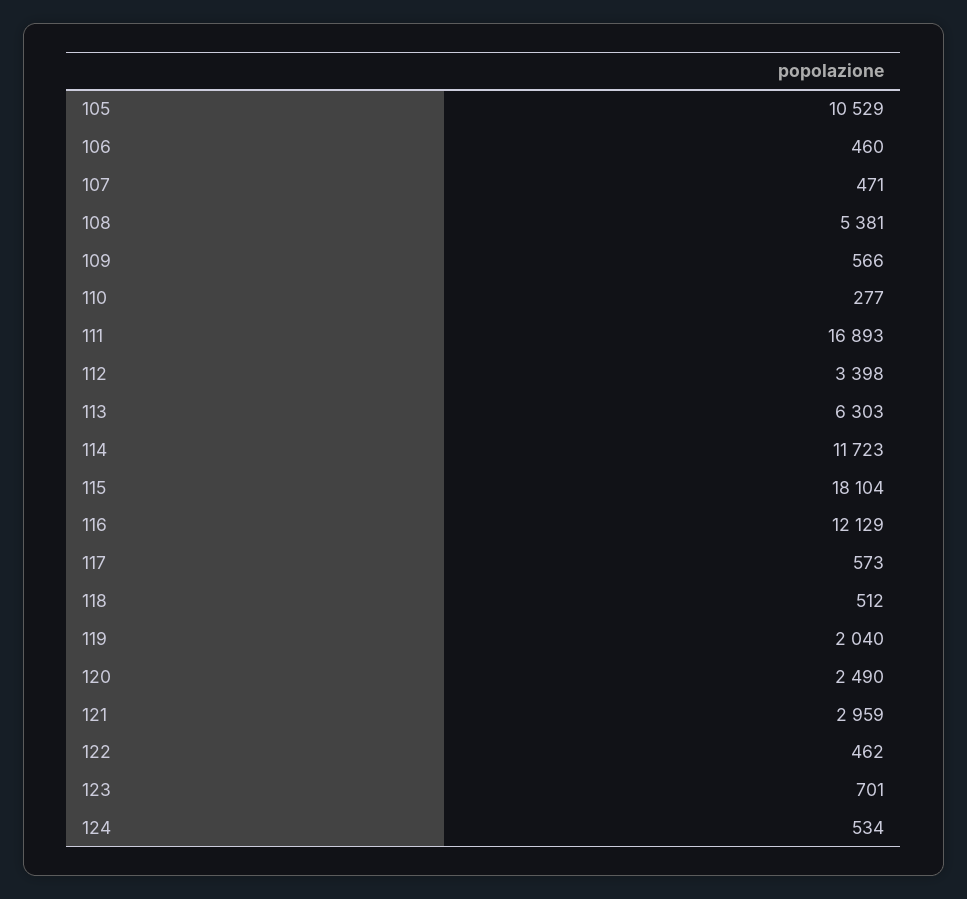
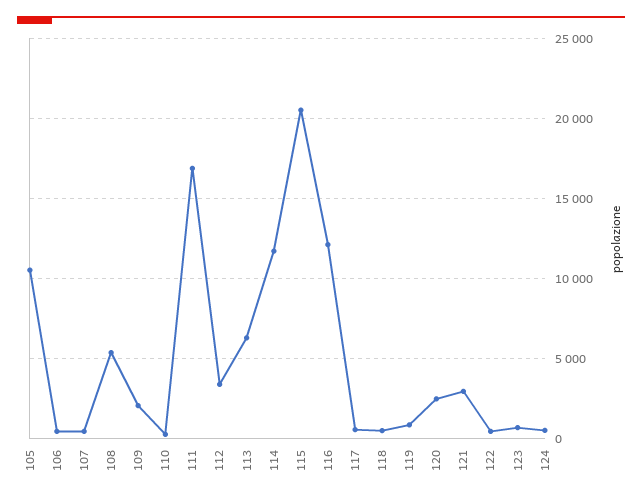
  {
    "105": 10529,
    "106": 460,
    "107": 471,
    "108": 5381,
-   "109": 566,
+   "109": 2000,
    "110": 277,
    "111": 16893,
    "112": 3398,
    "113": 6303,
    "114": 11723,
-   "115": 18104,
+   "115": 20500,
    "116": 12129,
    "117": 573,
    "118": 512,
-   "119": 2040,
+   "119": 1000,
    "120": 2490,
    "121": 2959,
    "122": 462,
    "123": 701,
    "124": 534
  }

